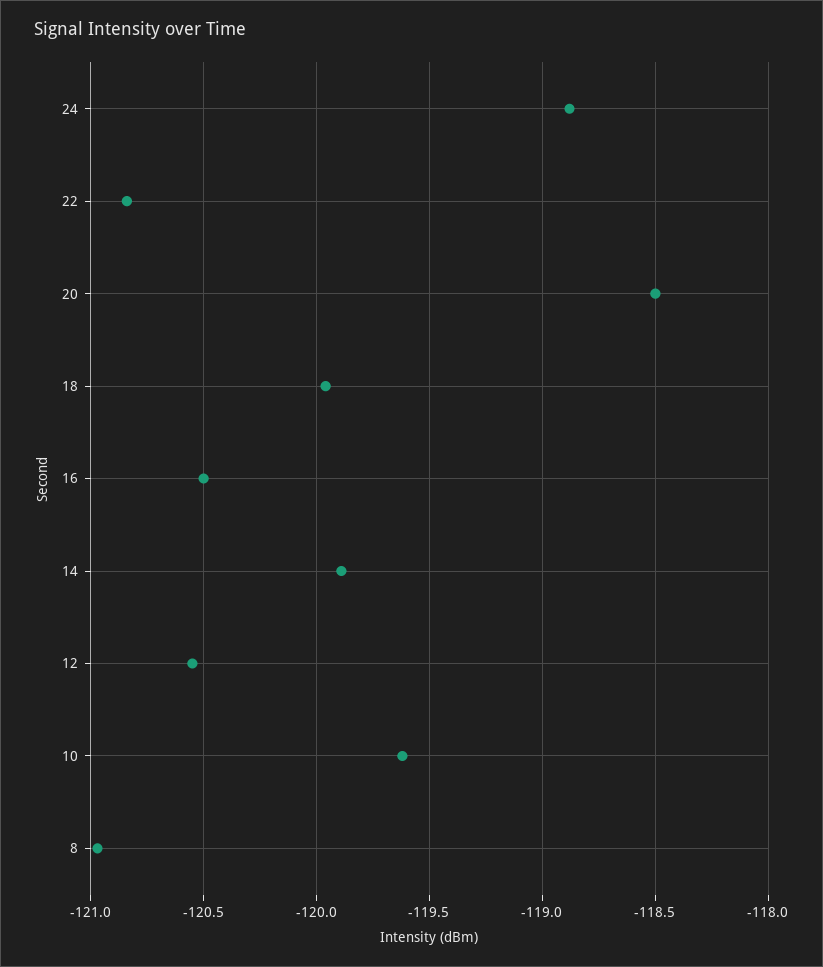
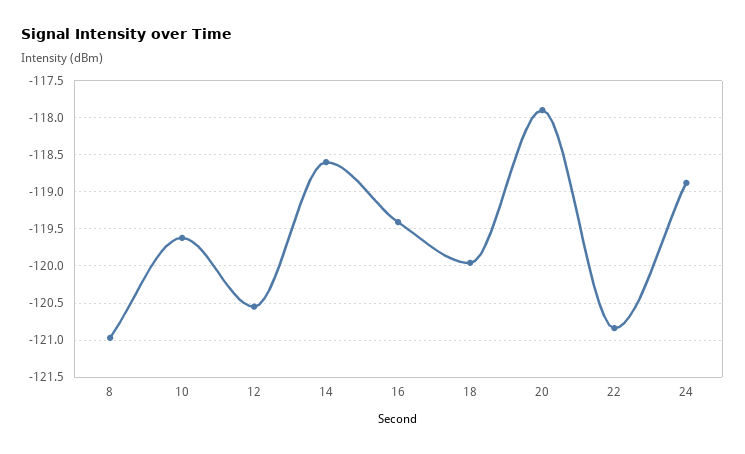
  {
    "24": -118.9,
    "22": -120.85,
-   "20": -118.5,
+   "20": -117.9,
    "18": -119.95,
-   "16": -120.5,
+   "16": -119.4,
-   "14": -119.9,
+   "14": -118.6,
    "12": -120.55,
    "10": -119.6,
    "8": -120.95
  }

